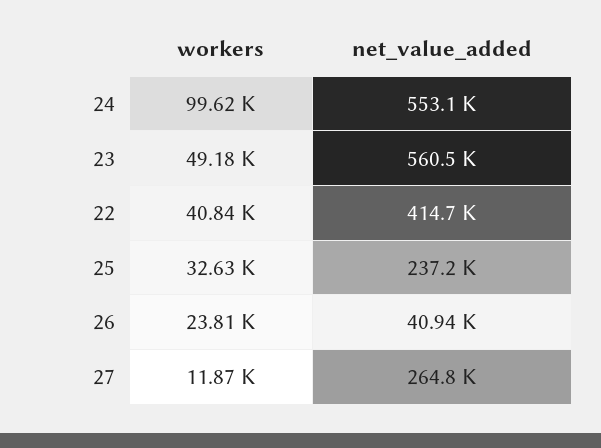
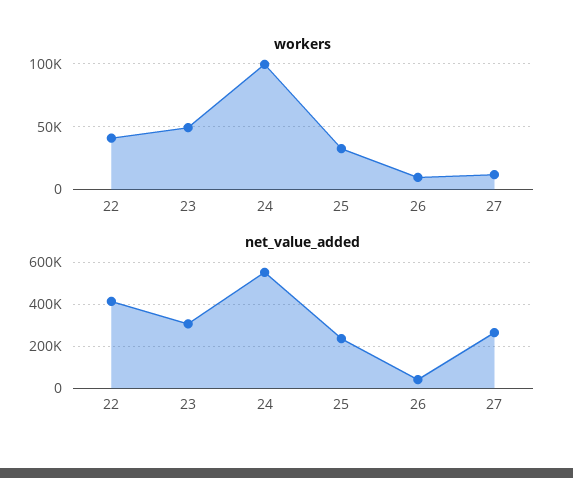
  {
    "workers": {
      "24": 99620,
      "23": 49180,
      "22": 40840,
      "25": 32630,
-     "26": 23810,
+     "26": 10000,
      "27": 11870
    },
    "net_value_added": {
      "24": 553100,
-     "23": 560500,
+     "23": 300000,
      "22": 414700,
      "25": 237200,
      "26": 40940,
      "27": 264800
    }
  }

